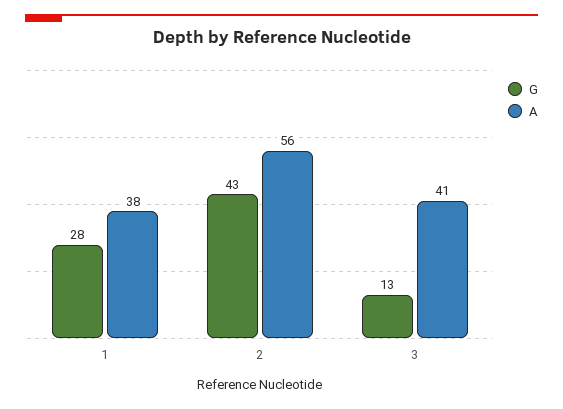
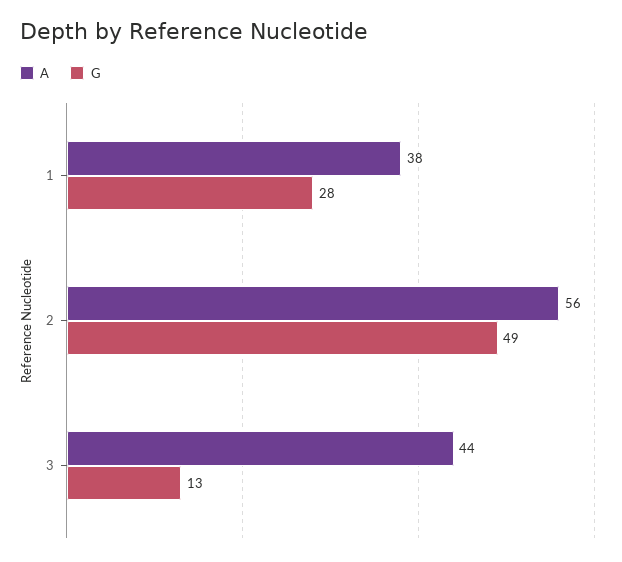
  {
    "G": {
      "1": 28,
-     "2": 43,
+     "2": 49,
      "3": 13
    },
    "A": {
      "1": 38,
      "2": 56,
-     "3": 41
+     "3": 44
    }
  }

